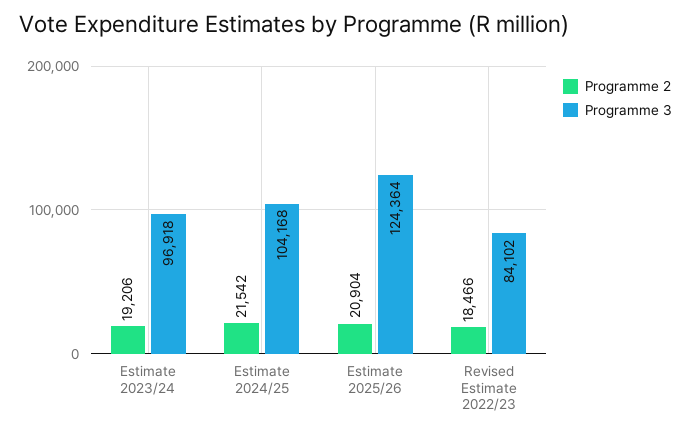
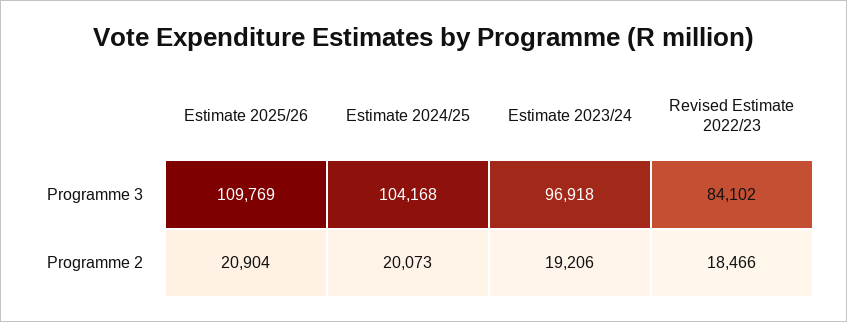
  {
    "Programme 2": {
      "Estimate 2023/24": 19206,
-     "Estimate 2024/25": 21542,
+     "Estimate 2024/25": 20073,
      "Estimate 2025/26": 20904,
      "Revised Estimate 2022/23": 18466
    },
    "Programme 3": {
      "Estimate 2023/24": 96918,
      "Estimate 2024/25": 104168,
-     "Estimate 2025/26": 124364,
+     "Estimate 2025/26": 109769,
      "Revised Estimate 2022/23": 84102
    }
  }

